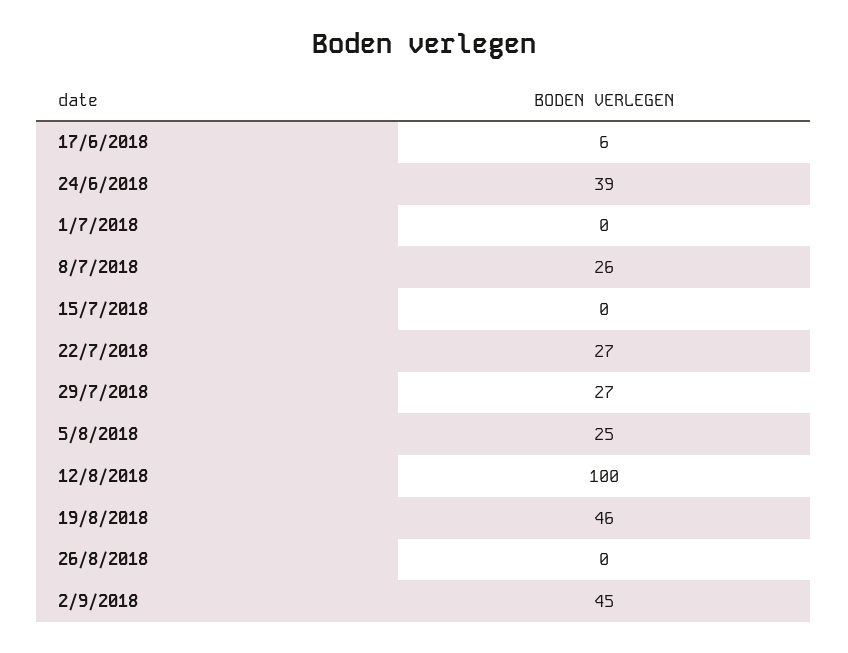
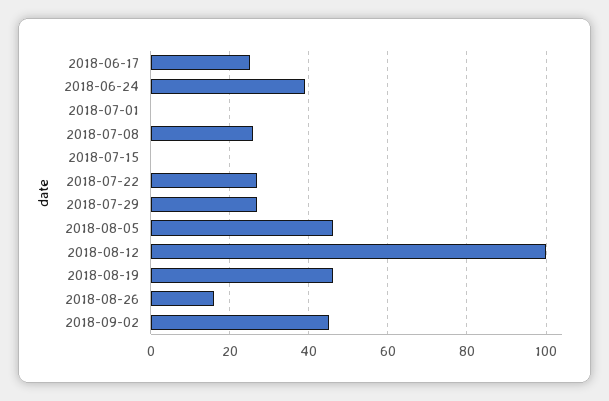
  {
-   "17/6/2018": 6,
+   "17/6/2018": 25,
    "24/6/2018": 39,
    "1/7/2018": 0,
    "8/7/2018": 26,
    "15/7/2018": 0,
    "22/7/2018": 27,
    "29/7/2018": 27,
-   "5/8/2018": 25,
+   "5/8/2018": 45,
    "12/8/2018": 100,
    "19/8/2018": 46,
-   "26/8/2018": 0,
+   "26/8/2018": 15,
    "2/9/2018": 45
  }

